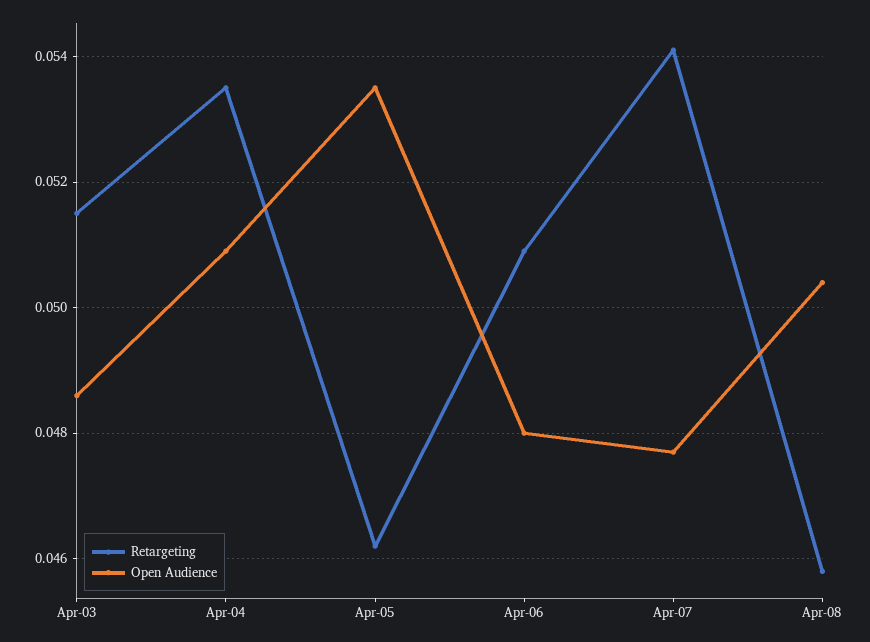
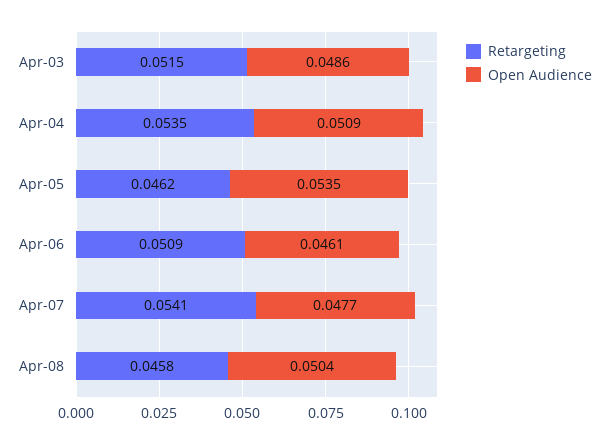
  {
    "Retargeting": {
      "Apr-03": 0.0515,
      "Apr-04": 0.0535,
      "Apr-05": 0.0462,
      "Apr-06": 0.0509,
      "Apr-07": 0.0541,
      "Apr-08": 0.0458
    },
    "Open Audience": {
      "Apr-03": 0.0486,
      "Apr-04": 0.0509,
      "Apr-05": 0.0535,
-     "Apr-06": 0.048,
+     "Apr-06": 0.0461,
      "Apr-07": 0.0477,
      "Apr-08": 0.0504
    }
  }

